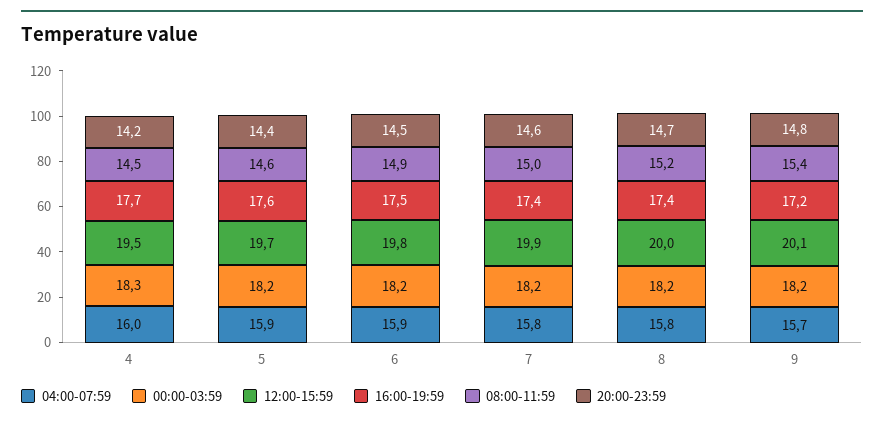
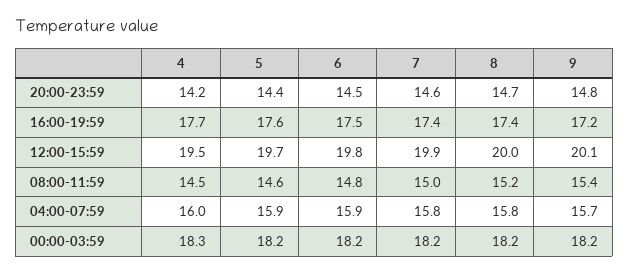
  {
    "04:00-07:59": {
      "4": 16,
      "5": 15.9,
      "6": 15.9,
      "7": 15.8,
      "8": 15.8,
      "9": 15.7
    },
    "00:00-03:59": {
      "4": 18.3,
      "5": 18.2,
      "6": 18.2,
      "7": 18.2,
      "8": 18.2,
      "9": 18.2
    },
    "12:00-15:59": {
      "4": 19.5,
      "5": 19.7,
      "6": 19.8,
      "7": 19.9,
      "8": 20,
      "9": 20.1
    },
    "16:00-19:59": {
      "4": 17.7,
      "5": 17.6,
      "6": 17.5,
      "7": 17.4,
      "8": 17.4,
      "9": 17.2
    },
    "08:00-11:59": {
      "4": 14.5,
      "5": 14.6,
-     "6": 14.9,
+     "6": 14.8,
      "7": 15,
      "8": 15.2,
      "9": 15.4
    },
    "20:00-23:59": {
      "4": 14.2,
      "5": 14.4,
      "6": 14.5,
      "7": 14.6,
      "8": 14.7,
      "9": 14.8
    }
  }

